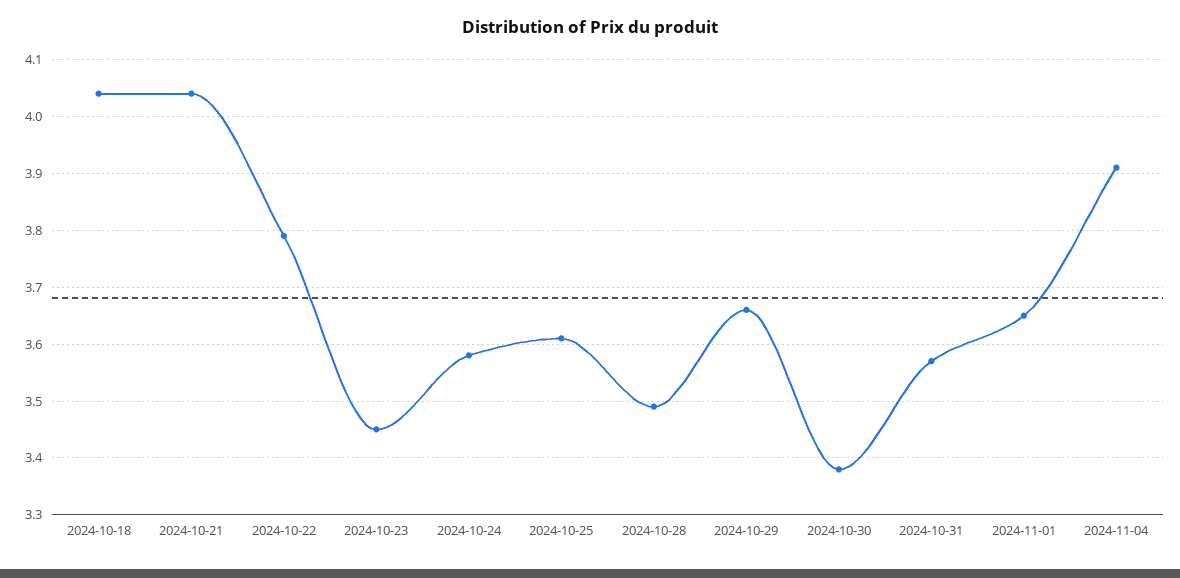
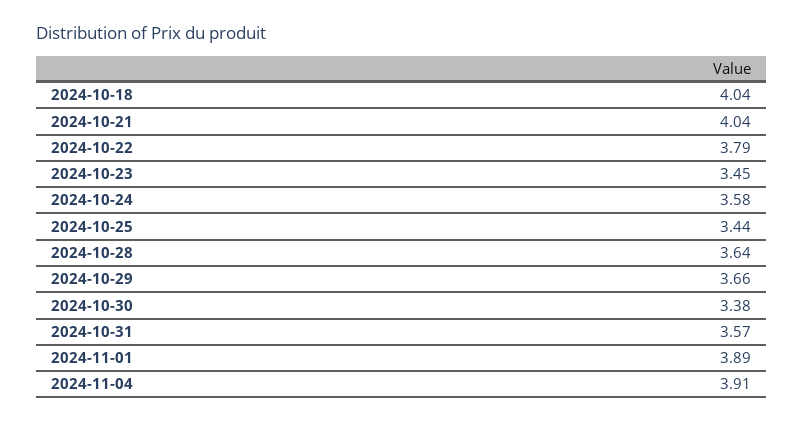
  {
    "2024-10-18": 4.04,
    "2024-10-21": 4.04,
    "2024-10-22": 3.79,
    "2024-10-23": 3.45,
    "2024-10-24": 3.58,
-   "2024-10-25": 3.6,
+   "2024-10-25": 3.44,
-   "2024-10-28": 3.5,
+   "2024-10-28": 3.64,
    "2024-10-29": 3.66,
    "2024-10-30": 3.38,
    "2024-10-31": 3.57,
-   "2024-11-01": 3.65,
+   "2024-11-01": 3.89,
    "2024-11-04": 3.91
  }

